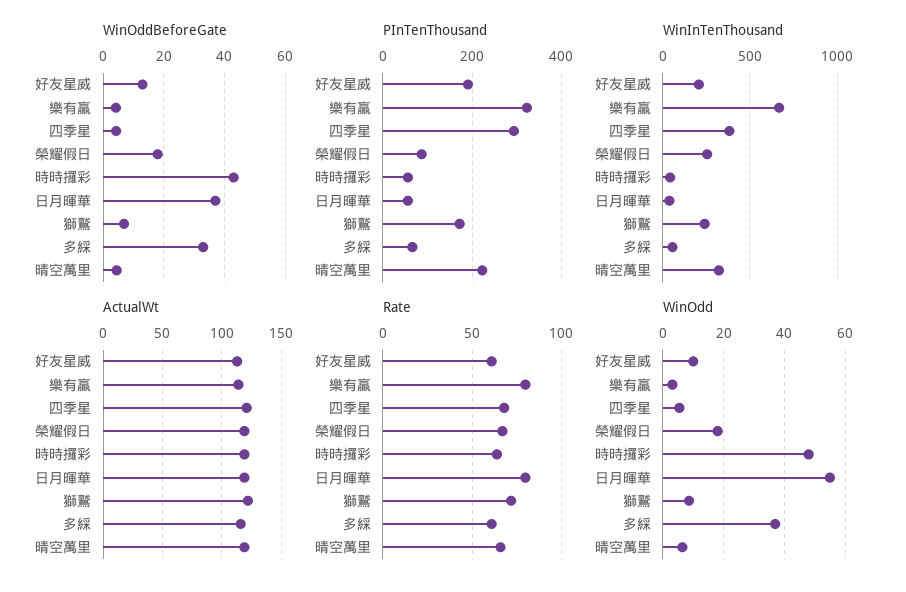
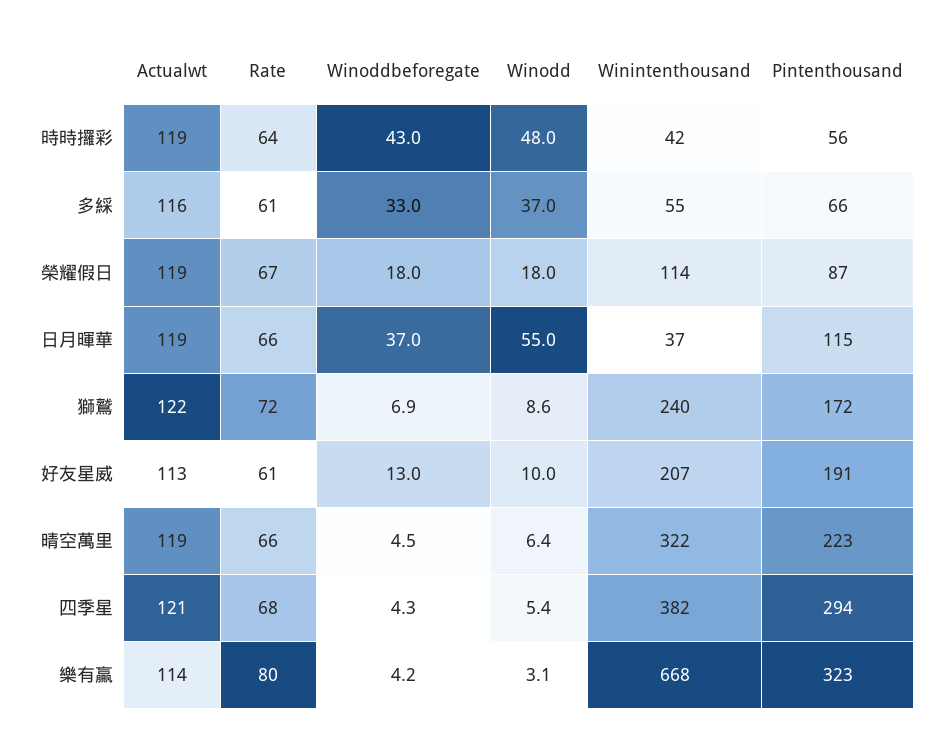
  {
    "WinOddBeforeGate": {
      "好友星威": 13,
      "樂有贏": 4.2,
      "四季星": 4.3,
      "榮耀假日": 18,
      "時時攞彩": 43,
      "日月暉華": 37,
      "獅鷲": 6.9,
      "多綵": 33,
      "晴空萬里": 4.5
    },
    "PInTenThousand": {
      "好友星威": 191,
      "樂有贏": 323,
      "四季星": 294,
      "榮耀假日": 87,
      "時時攞彩": 56,
-     "日月暉華": 60,
+     "日月暉華": 115,
      "獅鷲": 172,
      "多綵": 66,
      "晴空萬里": 223
    },
    "WinInTenThousand": {
      "好友星威": 207,
      "樂有贏": 668,
      "四季星": 382,
-     "榮耀假日": 250,
+     "榮耀假日": 114,
      "時時攞彩": 42,
      "日月暉華": 37,
      "獅鷲": 240,
      "多綵": 55,
      "晴空萬里": 322
    },
    "ActualWt": {
      "好友星威": 113,
      "樂有贏": 114,
      "四季星": 121,
      "榮耀假日": 119,
      "時時攞彩": 119,
      "日月暉華": 119,
      "獅鷲": 122,
      "多綵": 116,
      "晴空萬里": 119
    },
    "Rate": {
      "好友星威": 61,
      "樂有贏": 80,
      "四季星": 68,
      "榮耀假日": 67,
      "時時攞彩": 64,
-     "日月暉華": 80,
+     "日月暉華": 66,
      "獅鷲": 72,
      "多綵": 61,
      "晴空萬里": 66
    },
    "WinOdd": {
      "好友星威": 10,
      "樂有贏": 3.1,
      "四季星": 5.4,
      "榮耀假日": 18,
      "時時攞彩": 48,
      "日月暉華": 55,
      "獅鷲": 8.6,
      "多綵": 37,
      "晴空萬里": 6.4
    }
  }

